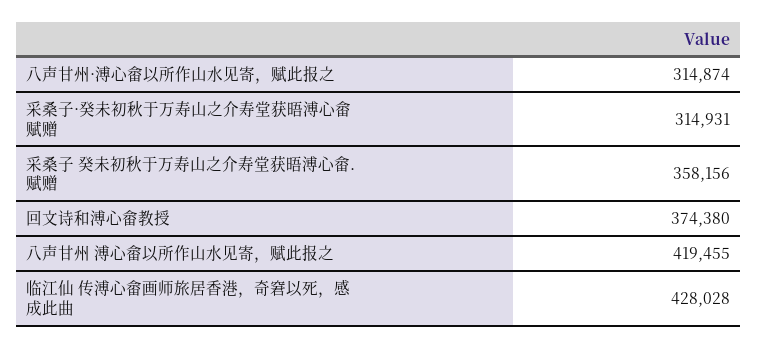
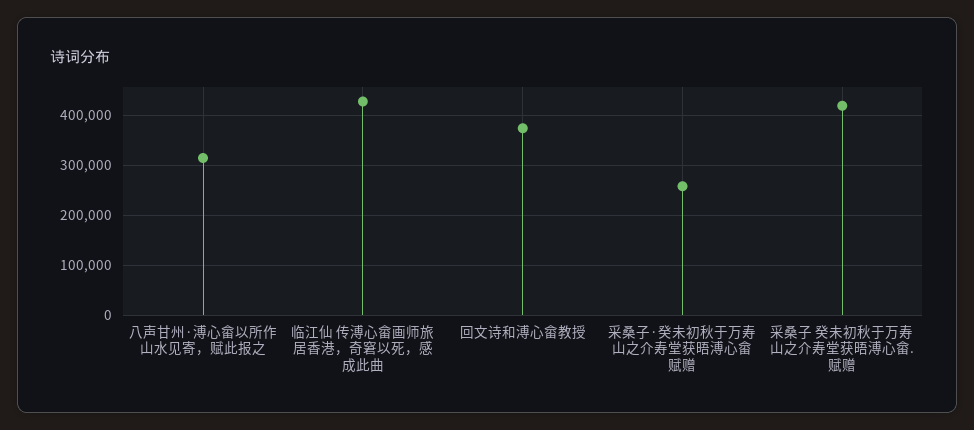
  {
    "八声甘州·溥心畲以所作山水见寄，赋此报之": 314874,
-   "采桑子·癸未初秋于万寿山之介寿堂获晤溥心畲赋赠": 314931,
+   "采桑子·癸未初秋于万寿山之介寿堂获晤溥心畲赋赠": 260000,
-   "采桑子 癸未初秋于万寿山之介寿堂获晤溥心畲.赋赠": 358156,
+   "采桑子 癸未初秋于万寿山之介寿堂获晤溥心畲.赋赠": 420000,
    "回文诗和溥心畲教授": 374380,
-   "八声甘州 溥心畲以所作山水见寄，赋此报之": 419455,
    "临江仙 传溥心畲画师旅居香港，奇窘以死，感成此曲": 428028
  }

